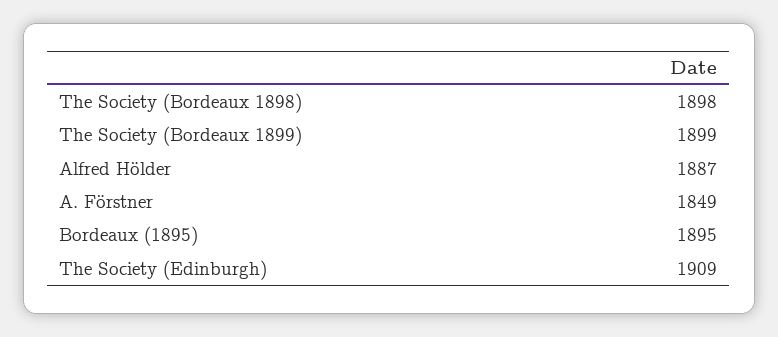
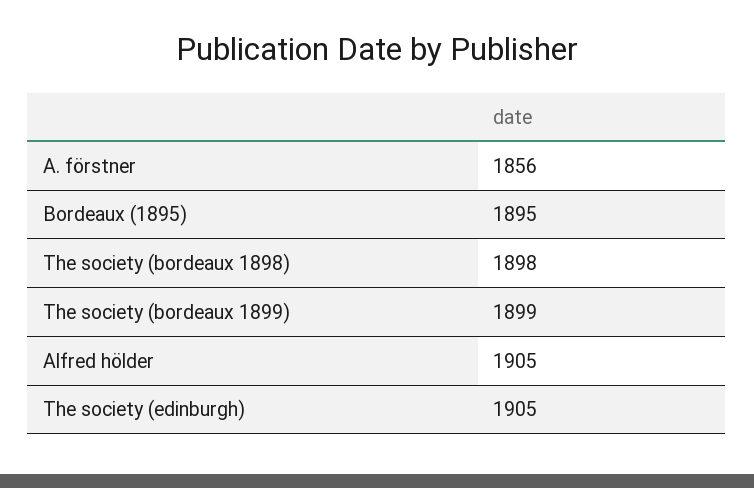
  {
    "The Society (Bordeaux 1898)": 1898,
    "The Society (Bordeaux 1899)": 1899,
-   "Alfred Hölder": 1887,
+   "Alfred Hölder": 1905,
-   "A. Förstner": 1849,
+   "A. Förstner": 1856,
    "Bordeaux (1895)": 1895,
-   "The Society (Edinburgh)": 1909
+   "The Society (Edinburgh)": 1905
  }

